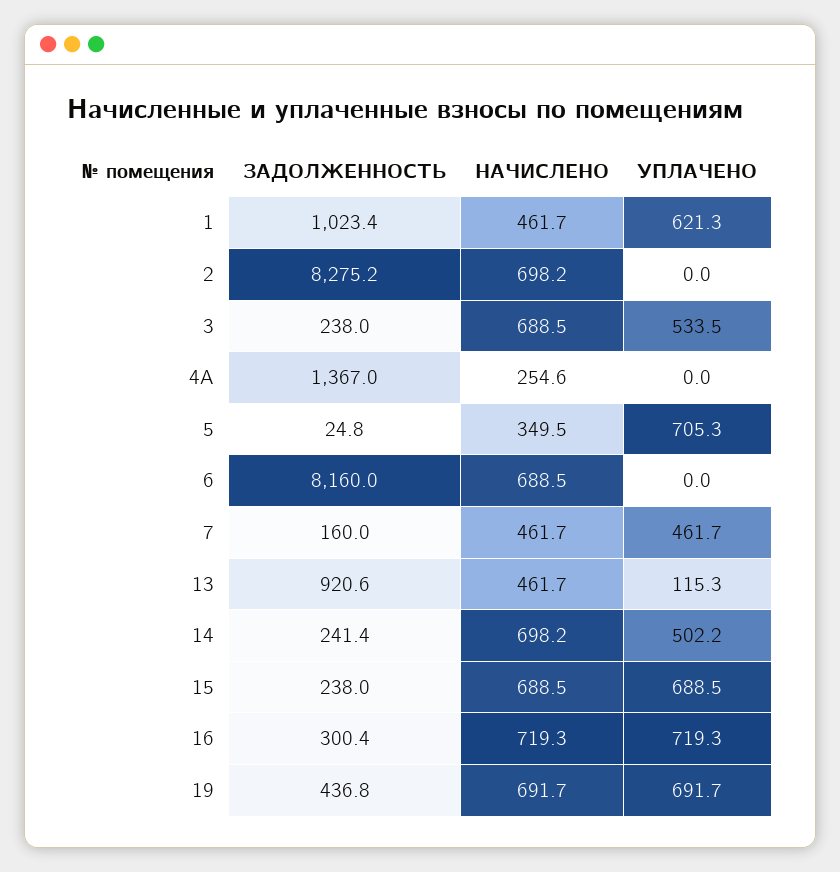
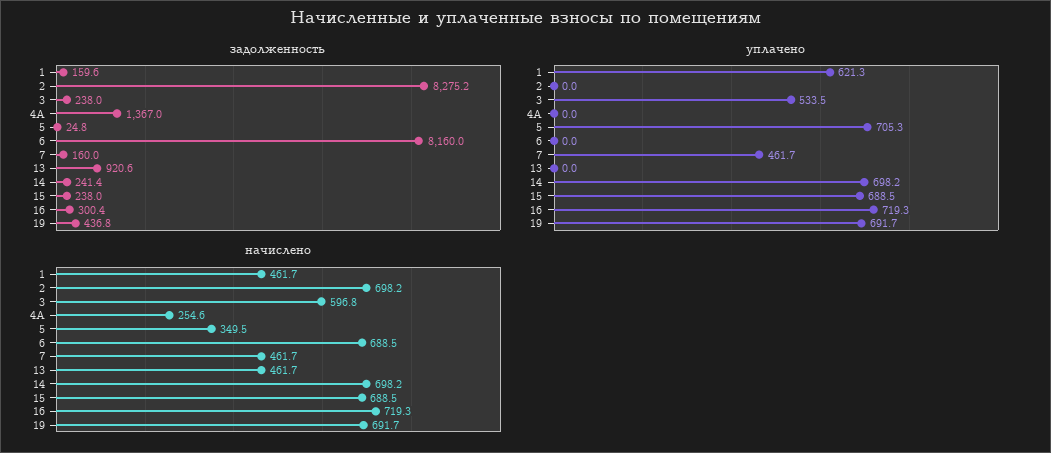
  {
    "ЗАДОЛЖЕННОСТЬ": {
-     "1": 1023.4,
+     "1": 159.6,
      "2": 8275.2,
      "3": 238,
      "4А": 1367,
      "5": 24.8,
      "6": 8160,
      "7": 160,
      "13": 920.6,
      "14": 241.4,
      "15": 238,
      "16": 300.4,
      "19": 436.8
    },
    "НАЧИСЛЕНО": {
      "1": 461.7,
      "2": 698.2,
-     "3": 688.5,
+     "3": 596.8,
      "4А": 254.6,
      "5": 349.5,
      "6": 688.5,
      "7": 461.7,
      "13": 461.7,
      "14": 698.2,
      "15": 688.5,
      "16": 719.3,
      "19": 691.7
    },
    "УПЛАЧЕНО": {
      "1": 621.3,
      "2": 0,
      "3": 533.5,
      "4А": 0,
      "5": 705.3,
      "6": 0,
      "7": 461.7,
-     "13": 115.3,
+     "13": 0,
-     "14": 502.2,
+     "14": 698.2,
      "15": 688.5,
      "16": 719.3,
      "19": 691.7
    }
  }

